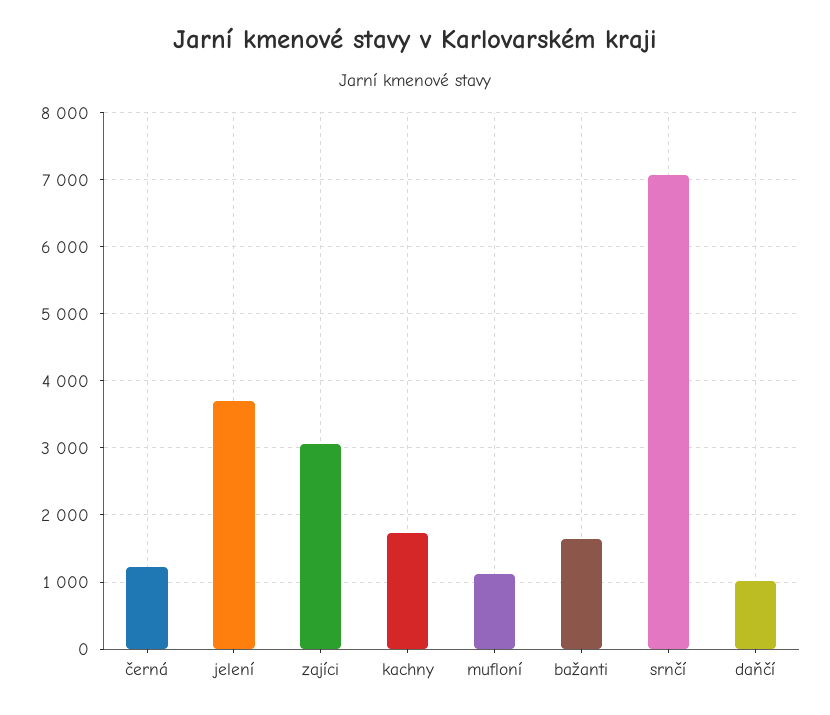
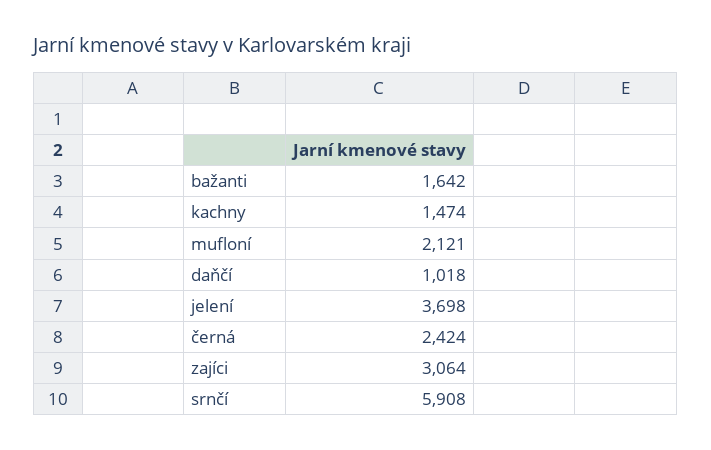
  {
-   "černá": 1200,
+   "černá": 2424,
    "jelení": 3698,
    "zajíci": 3064,
-   "kachny": 1700,
+   "kachny": 1474,
-   "mufloní": 1100,
+   "mufloní": 2121,
    "bažanti": 1642,
-   "srnčí": 7100,
+   "srnčí": 5908,
    "daňčí": 1018
  }

